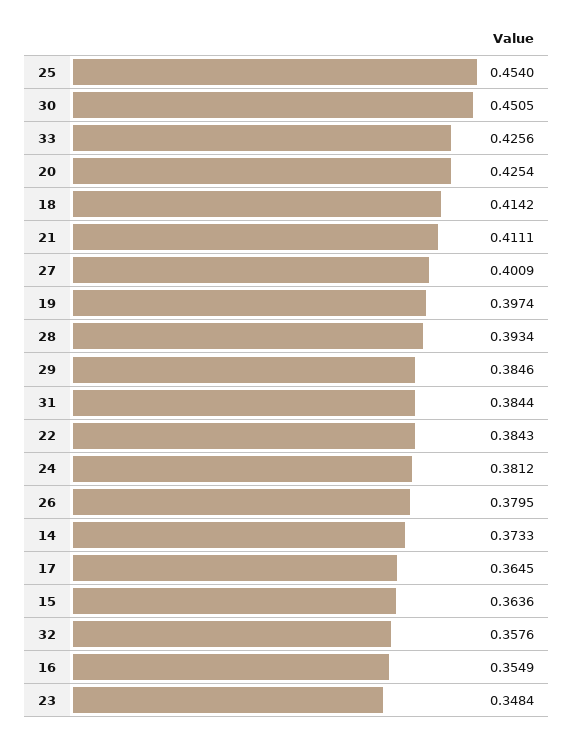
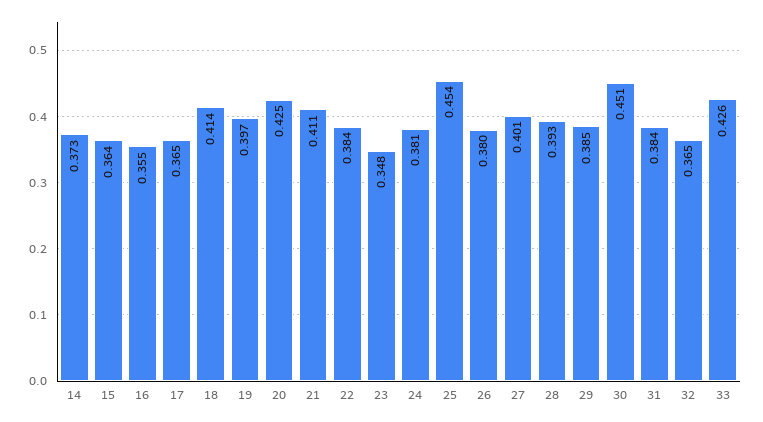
  {
    "25": 0.454,
    "30": 0.4505,
    "33": 0.4256,
    "20": 0.4254,
    "18": 0.4142,
    "21": 0.4111,
    "27": 0.4009,
    "19": 0.3974,
    "28": 0.3934,
    "29": 0.3846,
    "31": 0.3844,
    "22": 0.3843,
    "24": 0.3812,
    "26": 0.3795,
    "14": 0.3733,
    "17": 0.3645,
    "15": 0.3636,
-   "32": 0.3576,
+   "32": 0.365,
    "16": 0.3549,
    "23": 0.3484
  }

